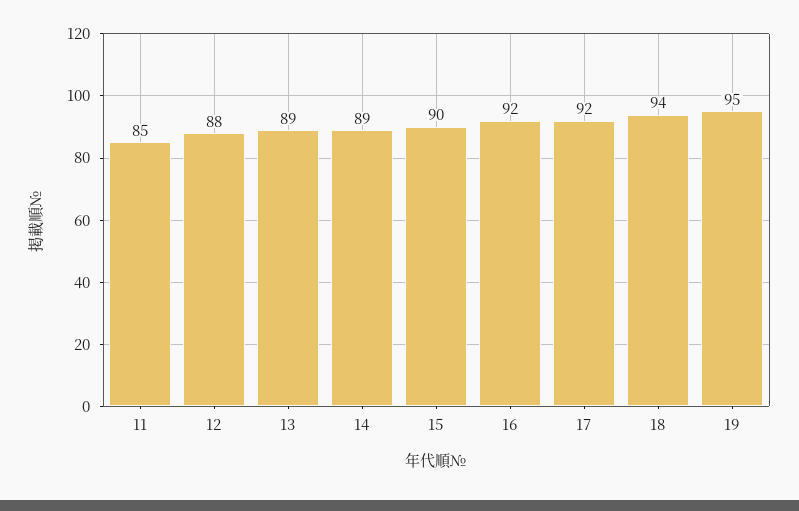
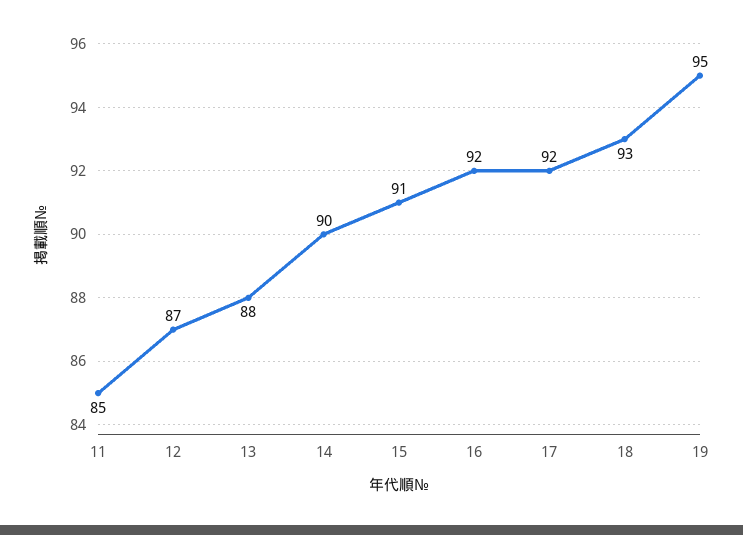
  {
    "11": 85,
-   "12": 88,
+   "12": 87,
-   "13": 89,
+   "13": 88,
-   "14": 89,
+   "14": 90,
-   "15": 90,
+   "15": 91,
    "16": 92,
    "17": 92,
-   "18": 94,
+   "18": 93,
    "19": 95
  }

